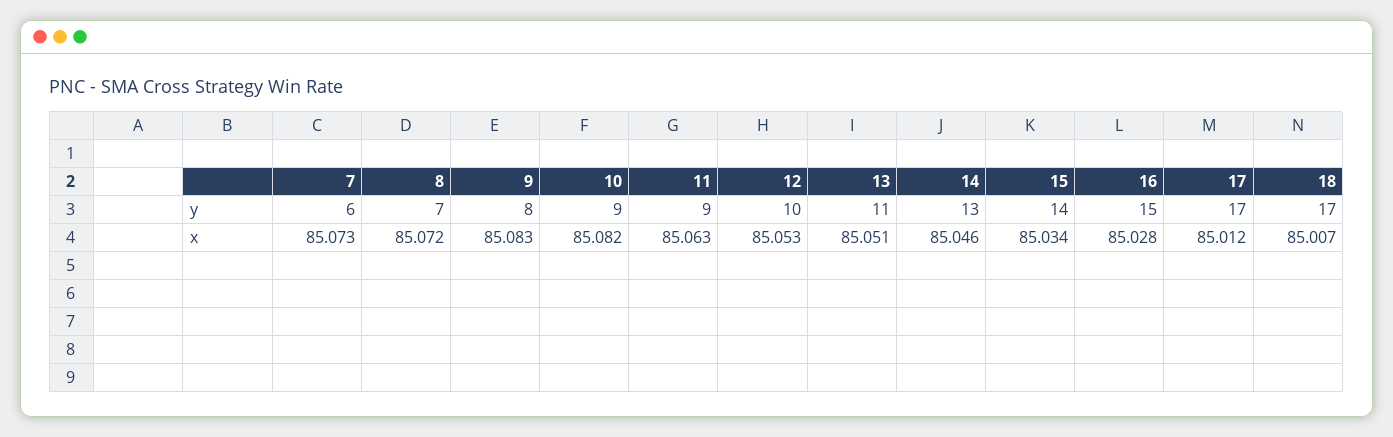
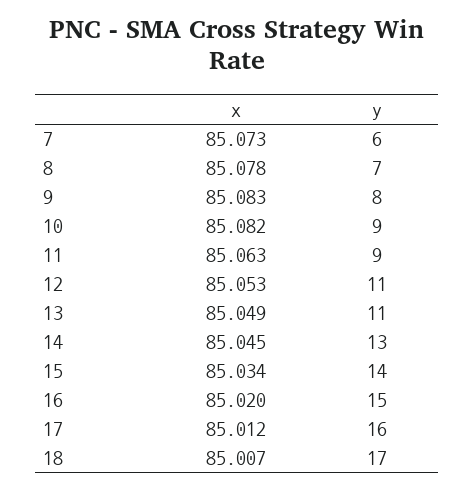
  {
    "7": {
      "y": 6,
      "x": 85.073
    },
    "8": {
      "y": 7,
-     "x": 85.072
+     "x": 85.078
    },
    "9": {
      "y": 8,
      "x": 85.083
    },
    "10": {
      "y": 9,
      "x": 85.082
    },
    "11": {
      "y": 9,
      "x": 85.063
    },
    "12": {
-     "y": 10,
+     "y": 11,
      "x": 85.053
    },
    "13": {
      "y": 11,
-     "x": 85.051
+     "x": 85.049
    },
    "14": {
      "y": 13,
-     "x": 85.046
+     "x": 85.045
    },
    "15": {
      "y": 14,
      "x": 85.034
    },
    "16": {
      "y": 15,
-     "x": 85.028
+     "x": 85.02
    },
    "17": {
-     "y": 17,
+     "y": 16,
      "x": 85.012
    },
    "18": {
      "y": 17,
      "x": 85.007
    }
  }

